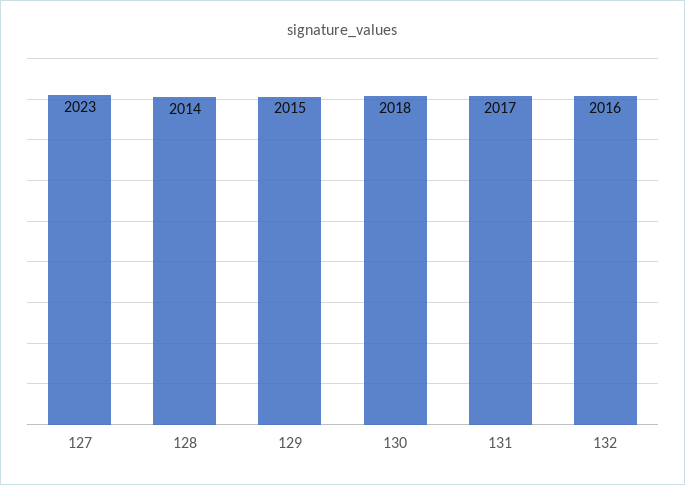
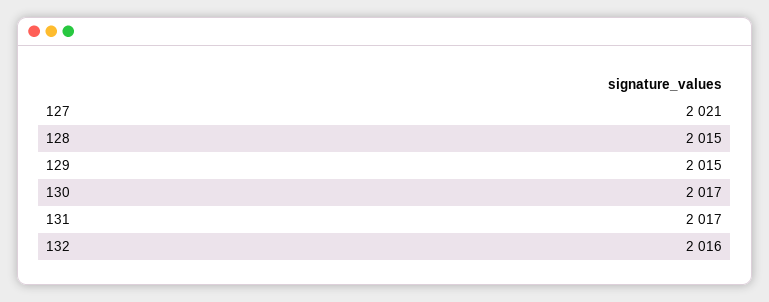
  {
-   "127": 2023,
+   "127": 2021,
-   "128": 2014,
+   "128": 2015,
    "129": 2015,
-   "130": 2018,
+   "130": 2017,
    "131": 2017,
    "132": 2016
  }

